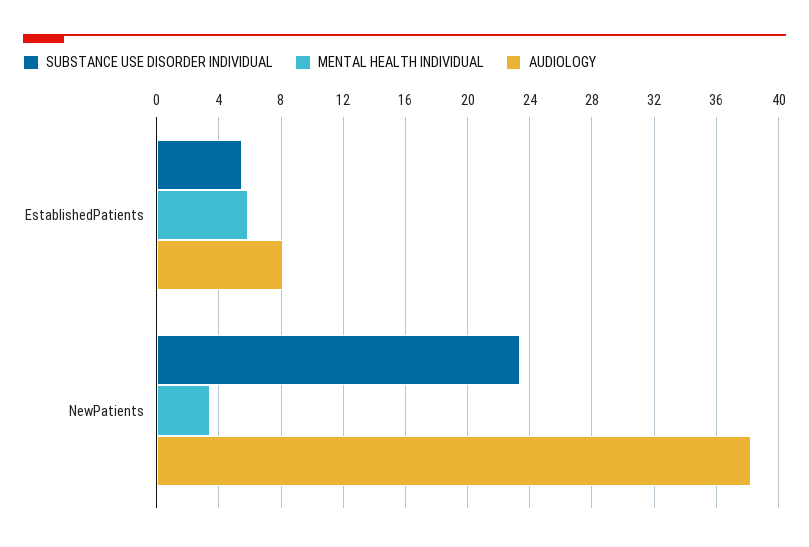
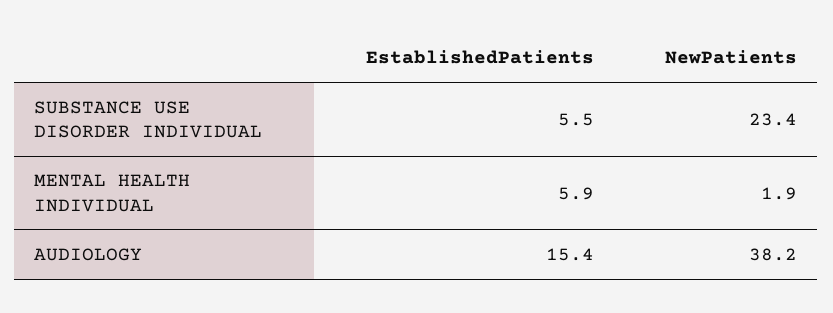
  {
    "SUBSTANCE USE DISORDER INDIVIDUAL": {
      "EstablishedPatients": 5.5,
      "NewPatients": 23.4
    },
    "MENTAL HEALTH INDIVIDUAL": {
      "EstablishedPatients": 5.9,
-     "NewPatients": 3.5
+     "NewPatients": 1.9
    },
    "AUDIOLOGY": {
-     "EstablishedPatients": 8,
+     "EstablishedPatients": 15.4,
      "NewPatients": 38.2
    }
  }

